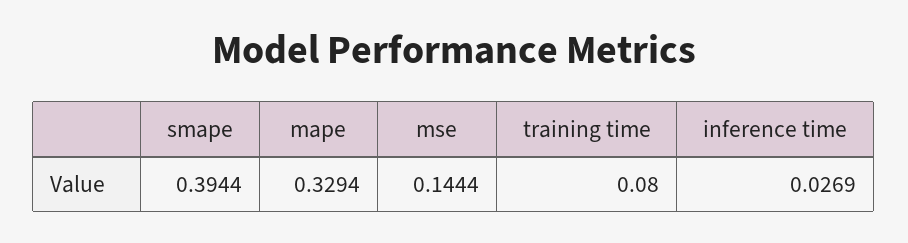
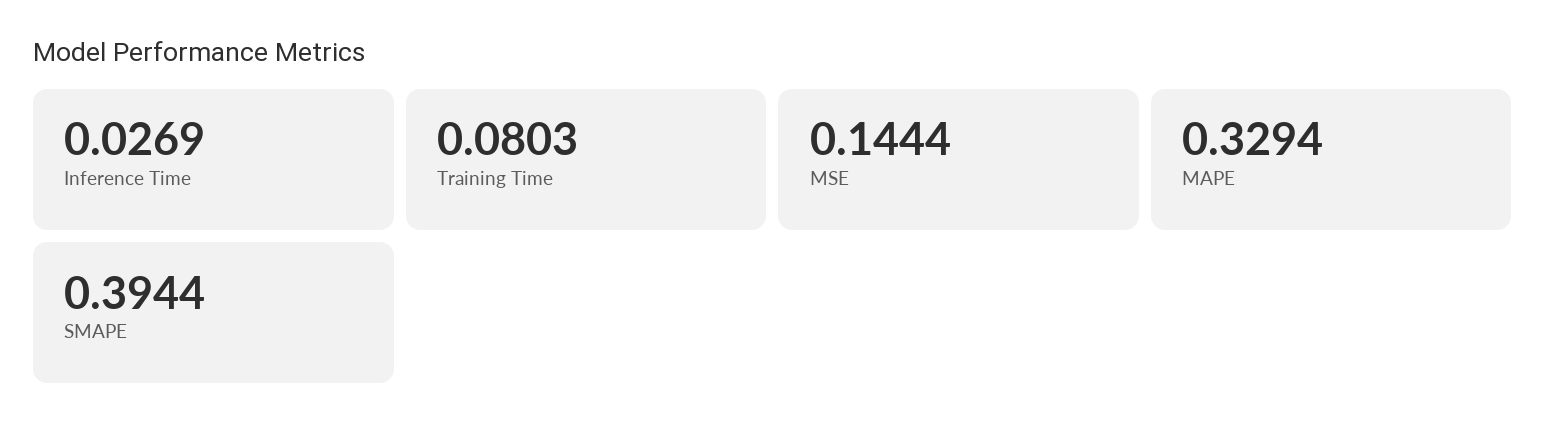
  {
    "smape": 0.3944,
    "mape": 0.3294,
    "mse": 0.1444,
-   "training time": 0.08,
+   "training time": 0.0803,
    "inference time": 0.0269
  }

